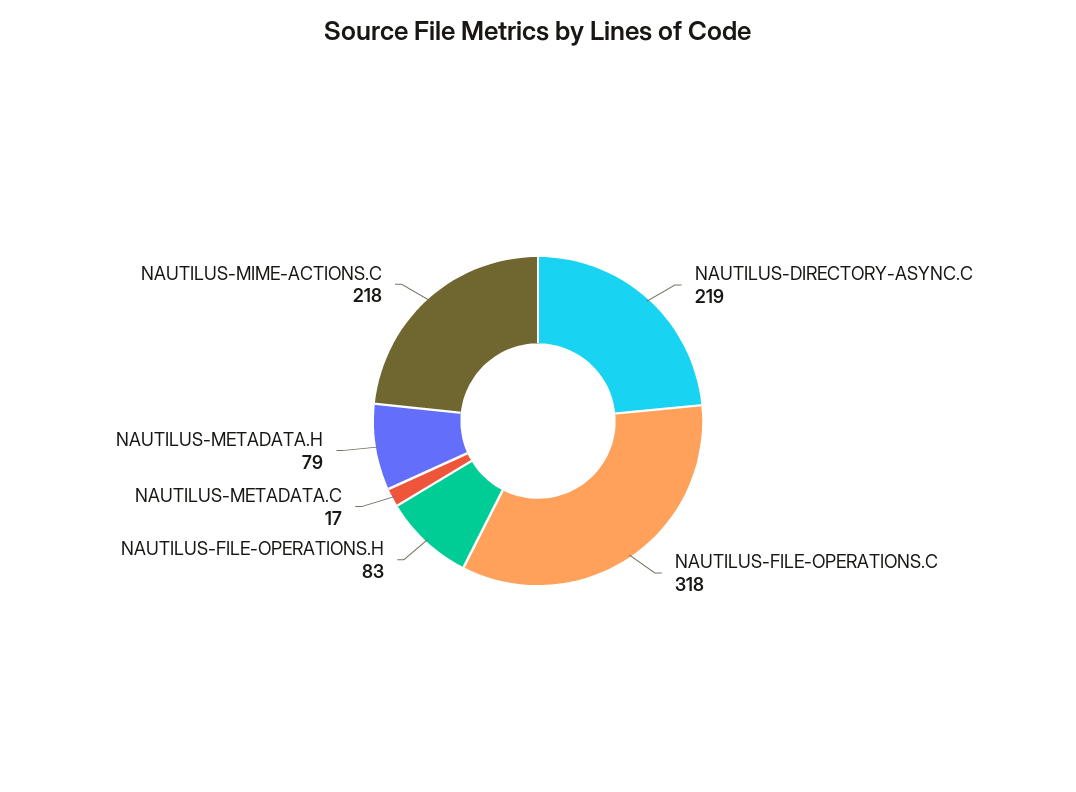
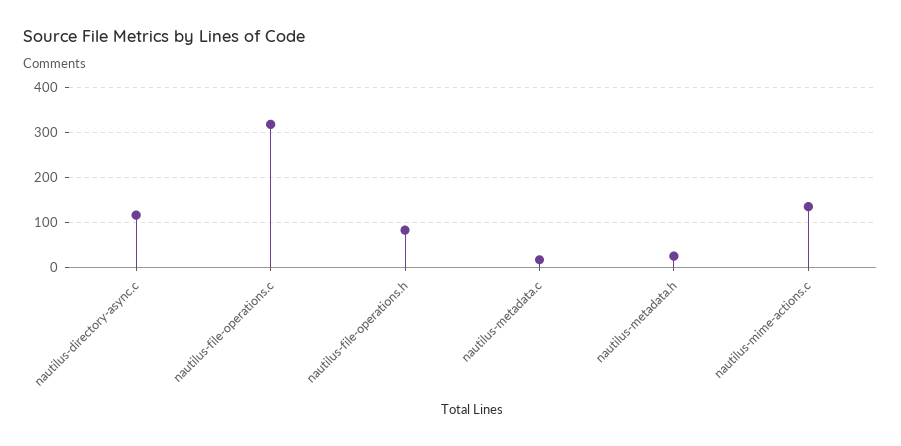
  {
-   "NAUTILUS-DIRECTORY-ASYNC.C": 219,
+   "NAUTILUS-DIRECTORY-ASYNC.C": 120,
    "NAUTILUS-FILE-OPERATIONS.C": 318,
    "NAUTILUS-FILE-OPERATIONS.H": 83,
    "NAUTILUS-METADATA.C": 17,
-   "NAUTILUS-METADATA.H": 79,
+   "NAUTILUS-METADATA.H": 20,
-   "NAUTILUS-MIME-ACTIONS.C": 218
+   "NAUTILUS-MIME-ACTIONS.C": 140
  }

